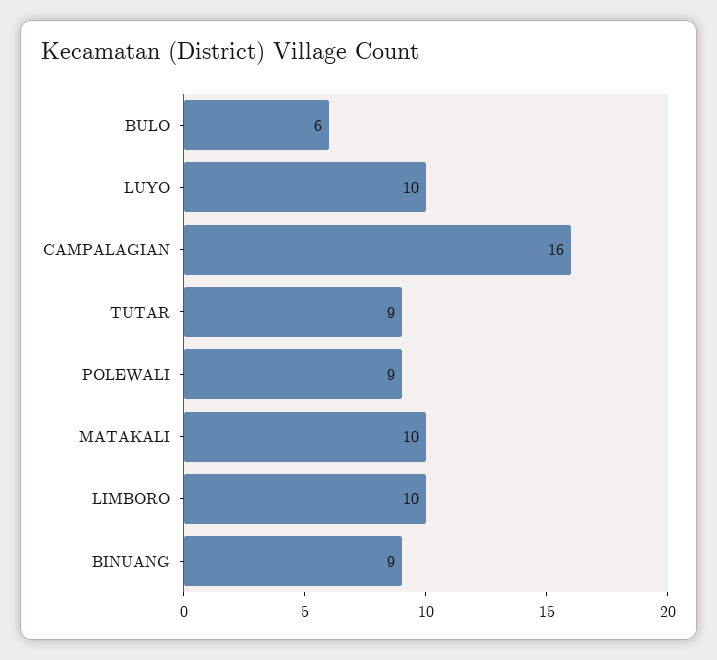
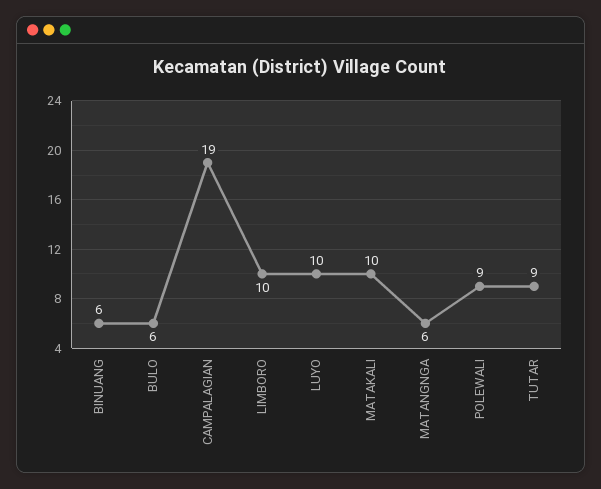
  {
    "BULO": 6,
    "LUYO": 10,
-   "CAMPALAGIAN": 16,
+   "CAMPALAGIAN": 19,
    "TUTAR": 9,
    "POLEWALI": 9,
    "MATAKALI": 10,
    "LIMBORO": 10,
-   "BINUANG": 9
+   "BINUANG": 6,
+   "MATANGNGA": 6
  }

